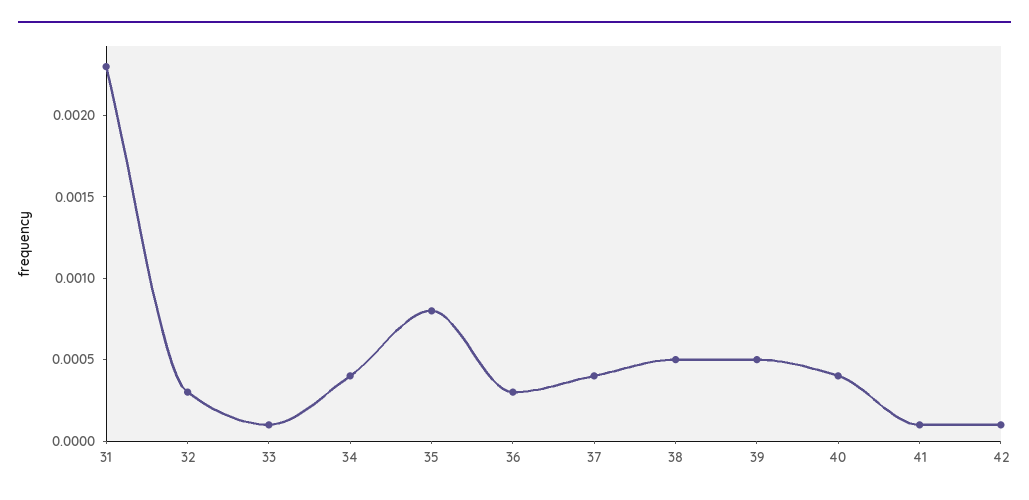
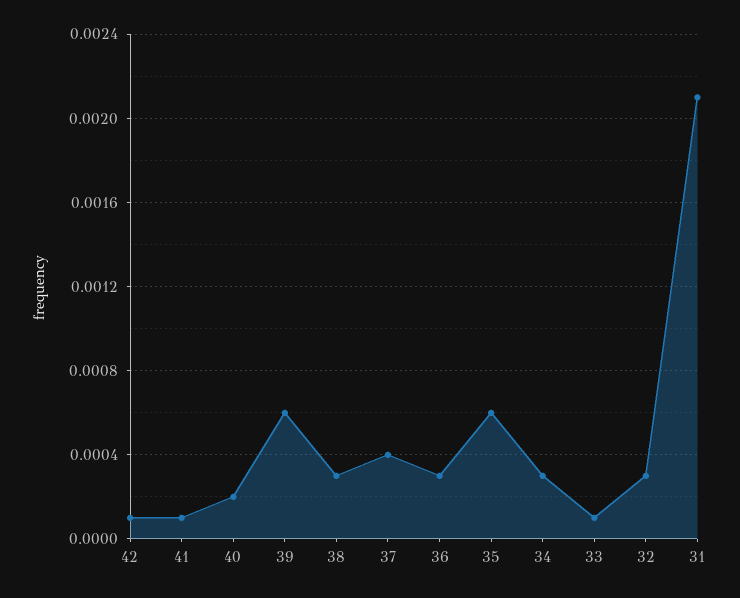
  {
-   "31": 0.0023,
+   "31": 0.0021,
    "32": 0.0003,
    "33": 0.0001,
-   "34": 0.0004,
+   "34": 0.0003,
-   "35": 0.0008,
+   "35": 0.0006,
    "36": 0.0003,
    "37": 0.0004,
-   "38": 0.0005,
+   "38": 0.0003,
-   "39": 0.0005,
+   "39": 0.0006,
-   "40": 0.0004,
+   "40": 0.0002,
    "41": 0.0001,
    "42": 0.0001
  }

